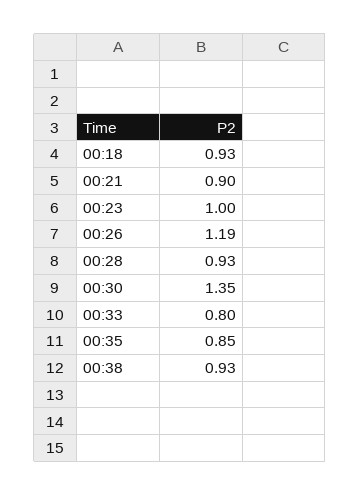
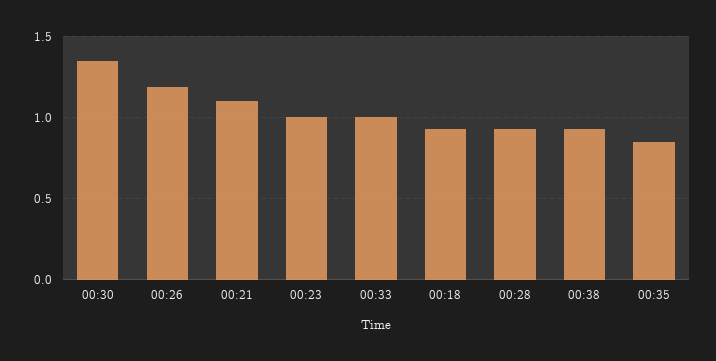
  {
    "00:18": 0.93,
-   "00:21": 0.9,
+   "00:21": 1.1,
    "00:23": 1,
    "00:26": 1.19,
    "00:28": 0.93,
    "00:30": 1.35,
-   "00:33": 0.8,
+   "00:33": 1,
    "00:35": 0.85,
    "00:38": 0.93
  }

